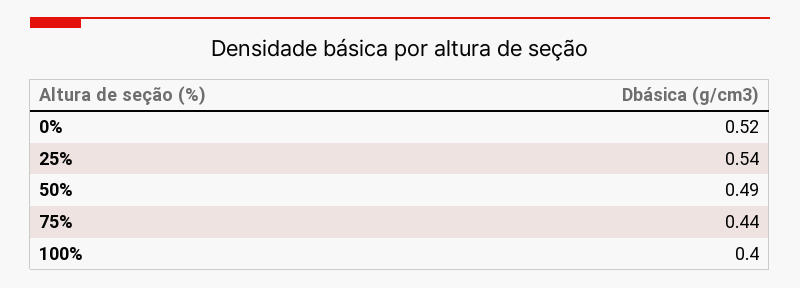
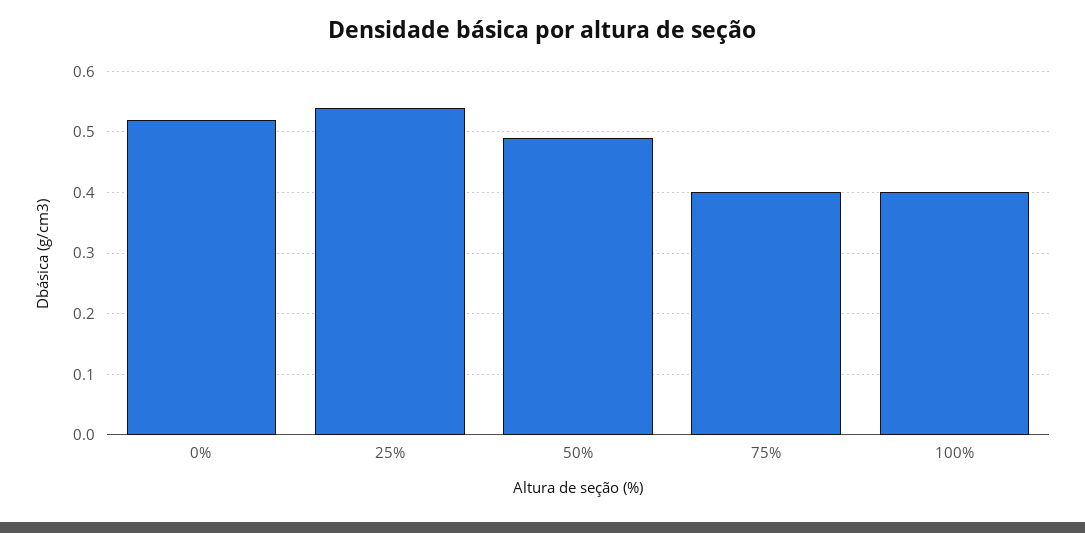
  {
    "0%": 0.52,
    "25%": 0.54,
    "50%": 0.49,
-   "75%": 0.44,
+   "75%": 0.4,
    "100%": 0.4
  }

